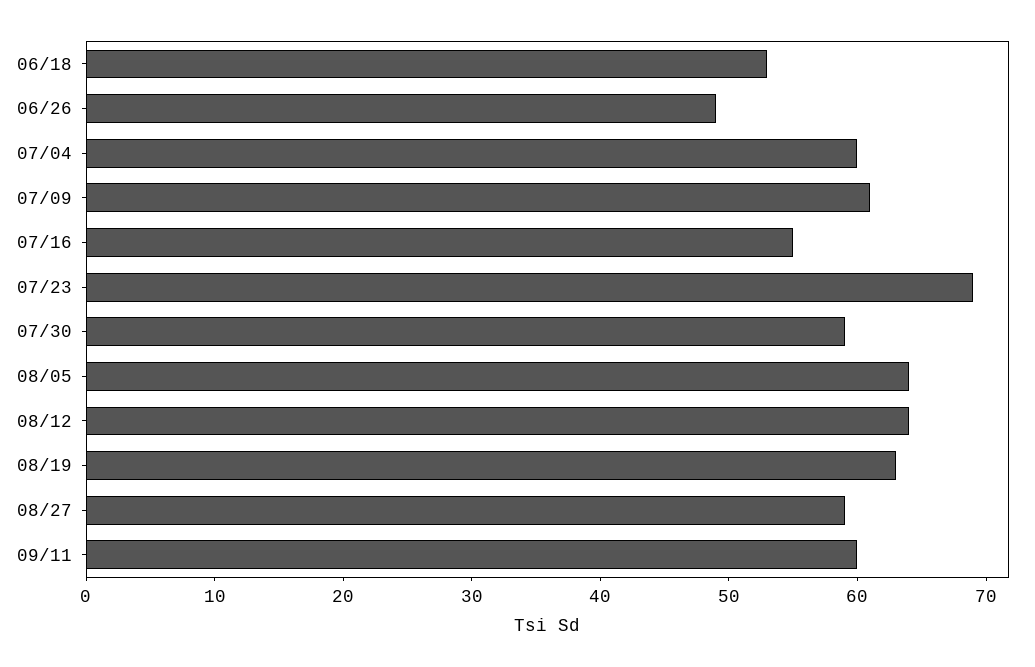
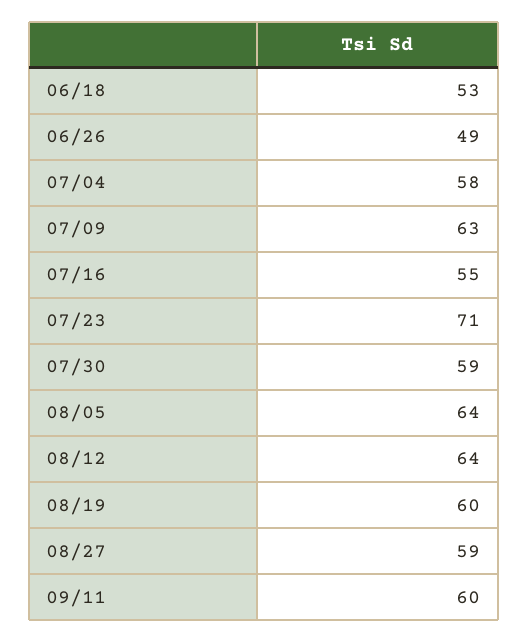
  {
    "06/18": 53,
    "06/26": 49,
-   "07/04": 60,
+   "07/04": 58,
-   "07/09": 61,
+   "07/09": 63,
    "07/16": 55,
-   "07/23": 69,
+   "07/23": 71,
    "07/30": 59,
    "08/05": 64,
    "08/12": 64,
-   "08/19": 63,
+   "08/19": 60,
    "08/27": 59,
    "09/11": 60
  }

